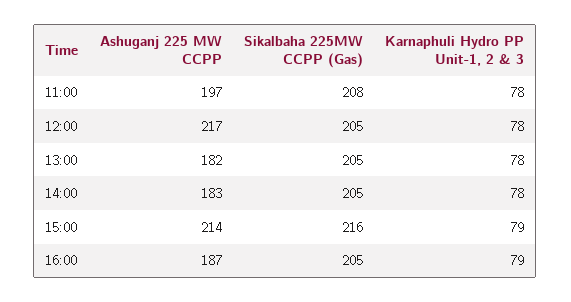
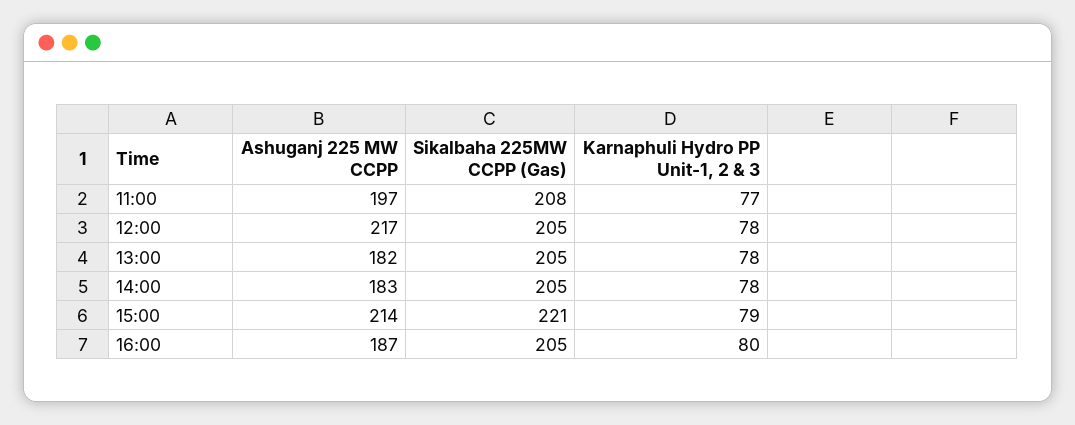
  {
    "Ashuganj 225 MW CCPP": {
      "11:00": 197,
      "12:00": 217,
      "13:00": 182,
      "14:00": 183,
      "15:00": 214,
      "16:00": 187
    },
    "Sikalbaha 225MW CCPP (Gas)": {
      "11:00": 208,
      "12:00": 205,
      "13:00": 205,
      "14:00": 205,
-     "15:00": 216,
+     "15:00": 221,
      "16:00": 205
    },
    "Karnaphuli Hydro PP Unit-1, 2 & 3": {
-     "11:00": 78,
+     "11:00": 77,
      "12:00": 78,
      "13:00": 78,
      "14:00": 78,
      "15:00": 79,
-     "16:00": 79
+     "16:00": 80
    }
  }

